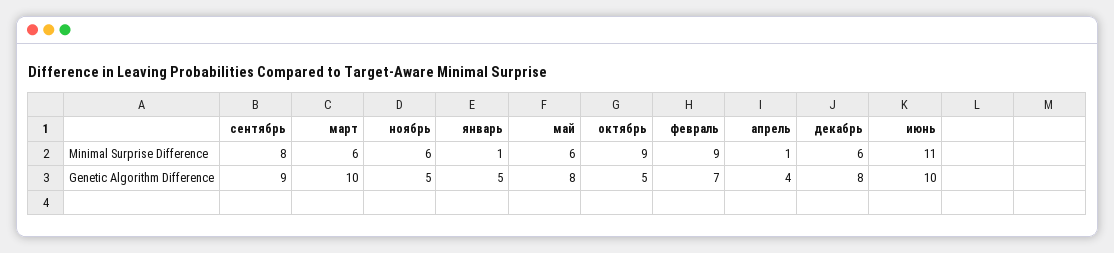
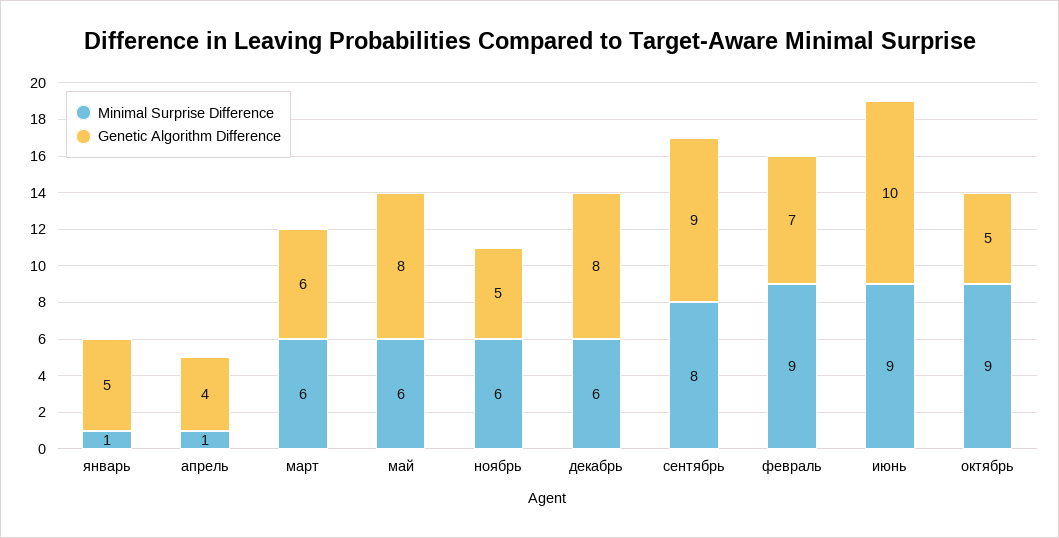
  {
    "Minimal Surprise Difference": {
      "сентябрь": 8,
      "март": 6,
      "ноябрь": 6,
      "январь": 1,
      "май": 6,
      "октябрь": 9,
      "февраль": 9,
      "апрель": 1,
      "декабрь": 6,
-     "июнь": 11
+     "июнь": 9
    },
    "Genetic Algorithm Difference": {
      "сентябрь": 9,
-     "март": 10,
+     "март": 6,
      "ноябрь": 5,
      "январь": 5,
      "май": 8,
      "октябрь": 5,
      "февраль": 7,
      "апрель": 4,
      "декабрь": 8,
      "июнь": 10
    }
  }

